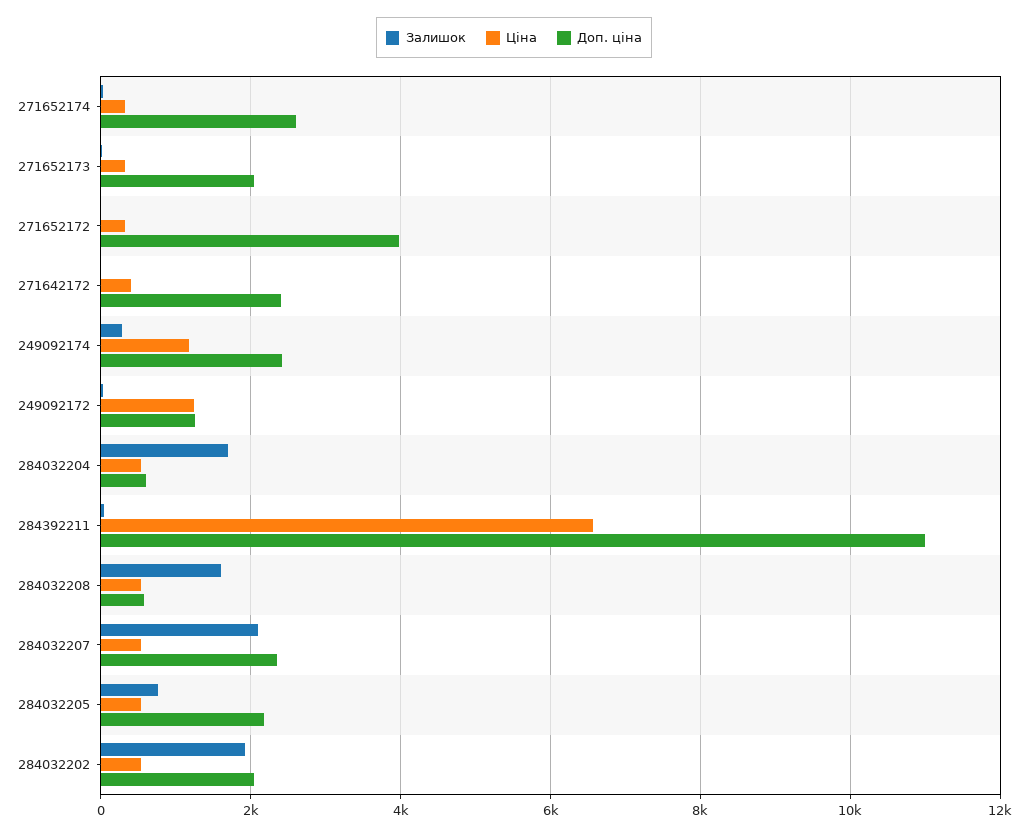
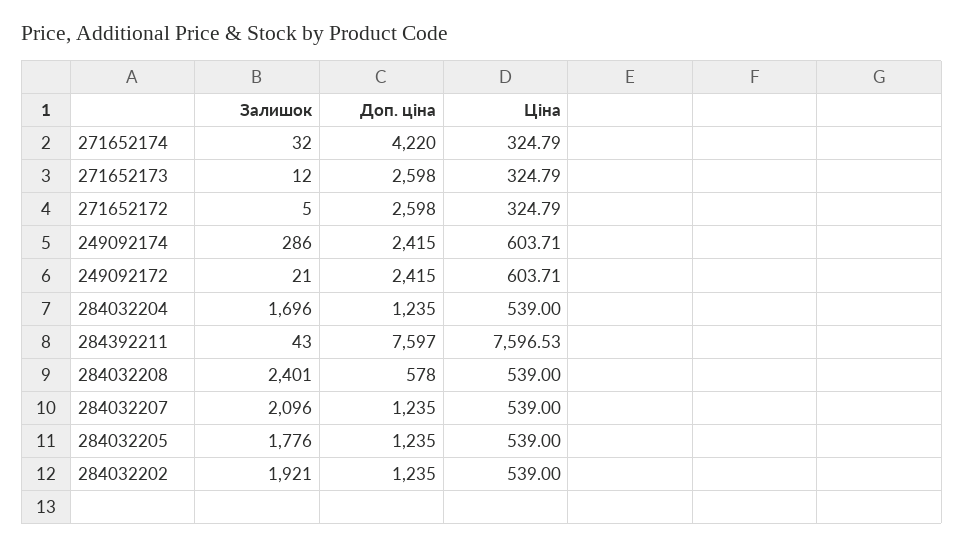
  {
    "Залишок": {
      "271652174": 32,
      "271652173": 12,
      "271652172": 5,
-     "271642172": 0,
      "249092174": 286,
      "249092172": 21,
      "284032204": 1696,
      "284392211": 43,
-     "284032208": 1600,
+     "284032208": 2401,
      "284032207": 2096,
-     "284032205": 800,
+     "284032205": 1776,
      "284032202": 1921
    },
    "Ціна": {
      "271652174": 324.79,
      "271652173": 324.79,
      "271652172": 324.79,
-     "271642172": 400,
-     "249092174": 1200,
+     "249092174": 603.71,
-     "249092172": 1200,
+     "249092172": 603.71,
      "284032204": 539,
-     "284392211": 6600,
+     "284392211": 7596.53,
      "284032208": 539,
      "284032207": 539,
      "284032205": 539,
      "284032202": 539
    },
    "Доп. ціна": {
-     "271652174": 2600,
+     "271652174": 4220,
-     "271652173": 2000,
+     "271652173": 2598,
-     "271652172": 4000,
+     "271652172": 2598,
-     "271642172": 2400,
      "249092174": 2415,
-     "249092172": 1200,
+     "249092172": 2415,
-     "284032204": 600,
+     "284032204": 1235,
-     "284392211": 11000,
+     "284392211": 7597,
      "284032208": 578,
-     "284032207": 2400,
+     "284032207": 1235,
-     "284032205": 2200,
+     "284032205": 1235,
-     "284032202": 2000
+     "284032202": 1235
    }
  }

